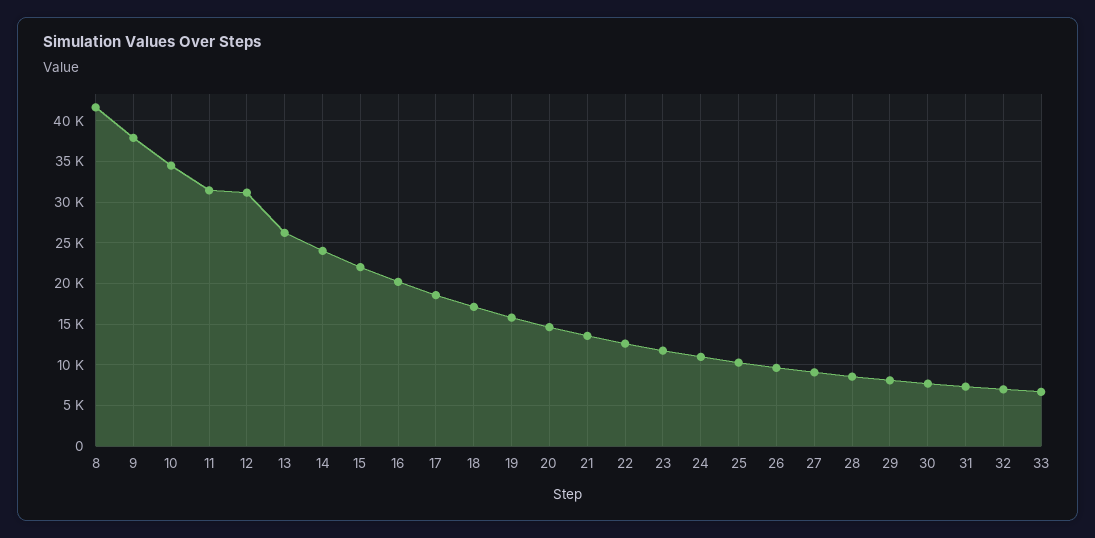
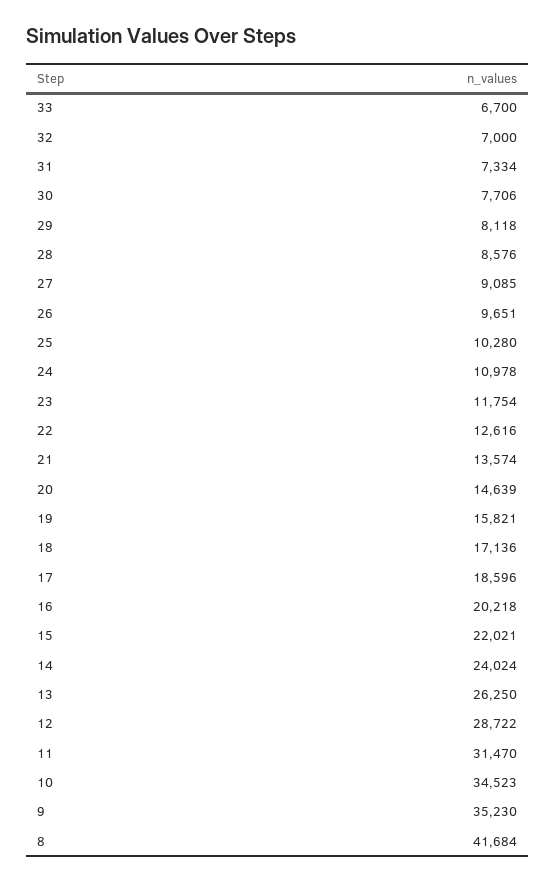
  {
    "8": 41684,
-   "9": 38000,
+   "9": 35230,
    "10": 34523,
    "11": 31470,
-   "12": 31000,
+   "12": 28722,
    "13": 26250,
    "14": 24024,
    "15": 22021,
    "16": 20218,
    "17": 18596,
    "18": 17136,
    "19": 15821,
    "20": 14639,
    "21": 13574,
    "22": 12616,
    "23": 11754,
    "24": 10978,
    "25": 10280,
    "26": 9651,
    "27": 9085,
    "28": 8576,
    "29": 8118,
    "30": 7706,
    "31": 7334,
    "32": 7000,
    "33": 6700
  }

